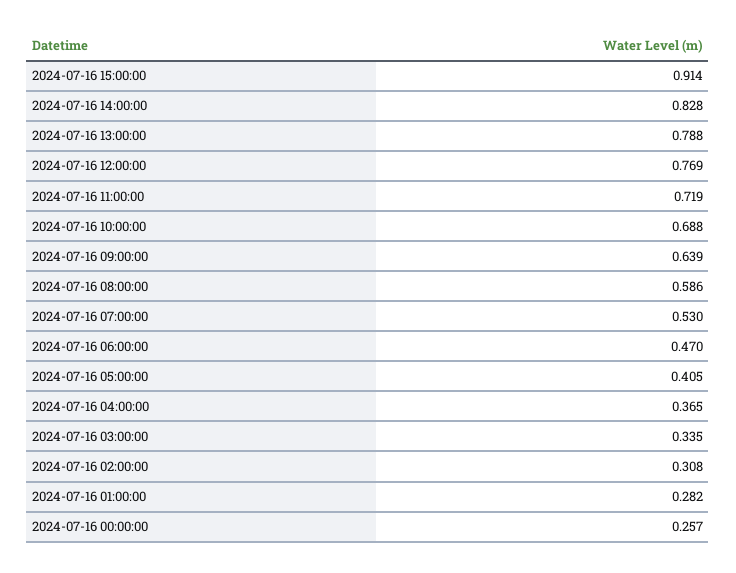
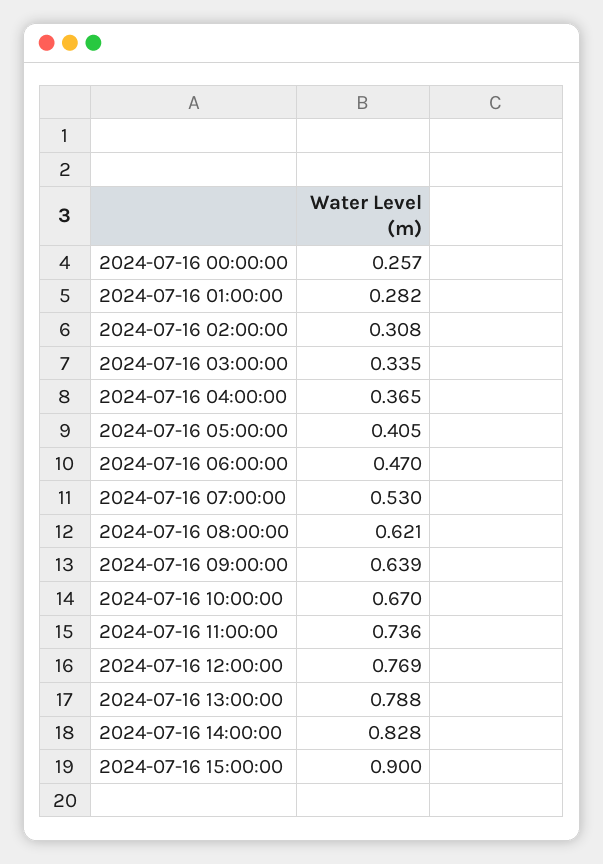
  {
-   "2024-07-16 15:00:00": 0.914,
+   "2024-07-16 15:00:00": 0.9,
    "2024-07-16 14:00:00": 0.828,
    "2024-07-16 13:00:00": 0.788,
    "2024-07-16 12:00:00": 0.769,
-   "2024-07-16 11:00:00": 0.719,
+   "2024-07-16 11:00:00": 0.736,
-   "2024-07-16 10:00:00": 0.688,
+   "2024-07-16 10:00:00": 0.67,
    "2024-07-16 09:00:00": 0.639,
-   "2024-07-16 08:00:00": 0.586,
+   "2024-07-16 08:00:00": 0.621,
    "2024-07-16 07:00:00": 0.53,
    "2024-07-16 06:00:00": 0.47,
    "2024-07-16 05:00:00": 0.405,
    "2024-07-16 04:00:00": 0.365,
    "2024-07-16 03:00:00": 0.335,
    "2024-07-16 02:00:00": 0.308,
    "2024-07-16 01:00:00": 0.282,
    "2024-07-16 00:00:00": 0.257
  }

